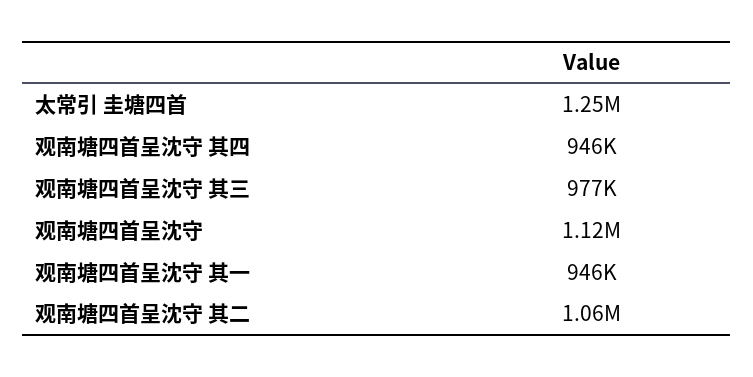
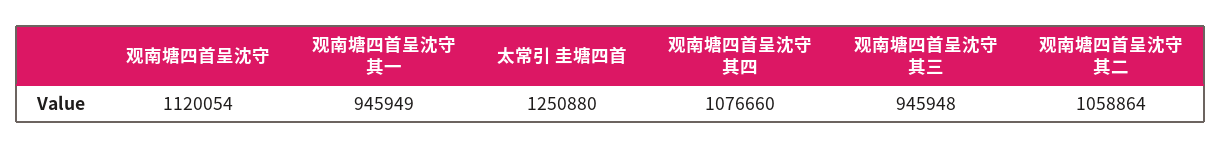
  {
    "太常引 圭塘四首": 1250880,
-   "观南塘四首呈沈守 其四": 946000,
+   "观南塘四首呈沈守 其四": 1076660,
-   "观南塘四首呈沈守 其三": 977000,
+   "观南塘四首呈沈守 其三": 945948,
    "观南塘四首呈沈守": 1120054,
    "观南塘四首呈沈守 其一": 945949,
    "观南塘四首呈沈守 其二": 1058864
  }

